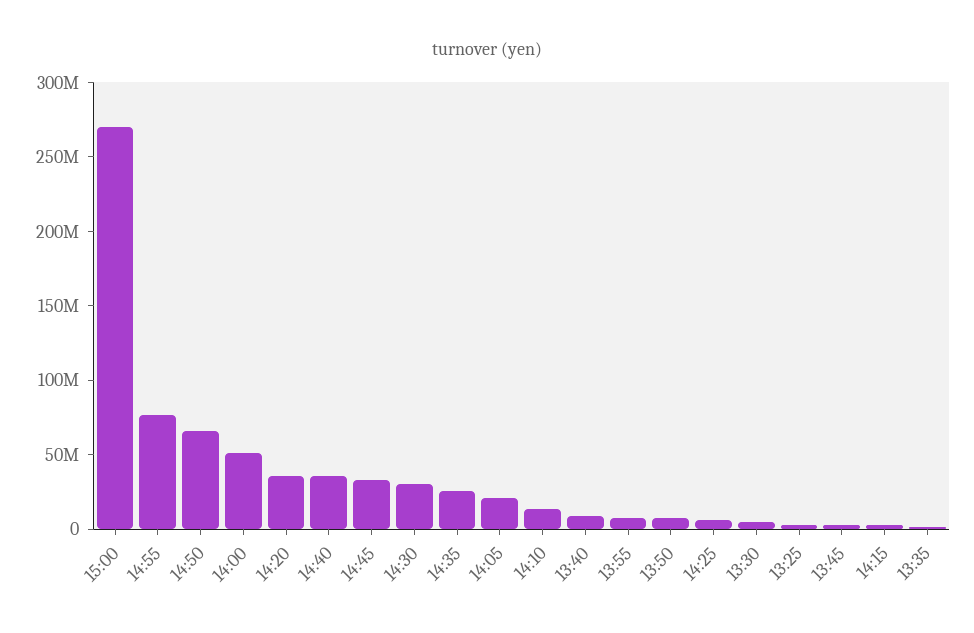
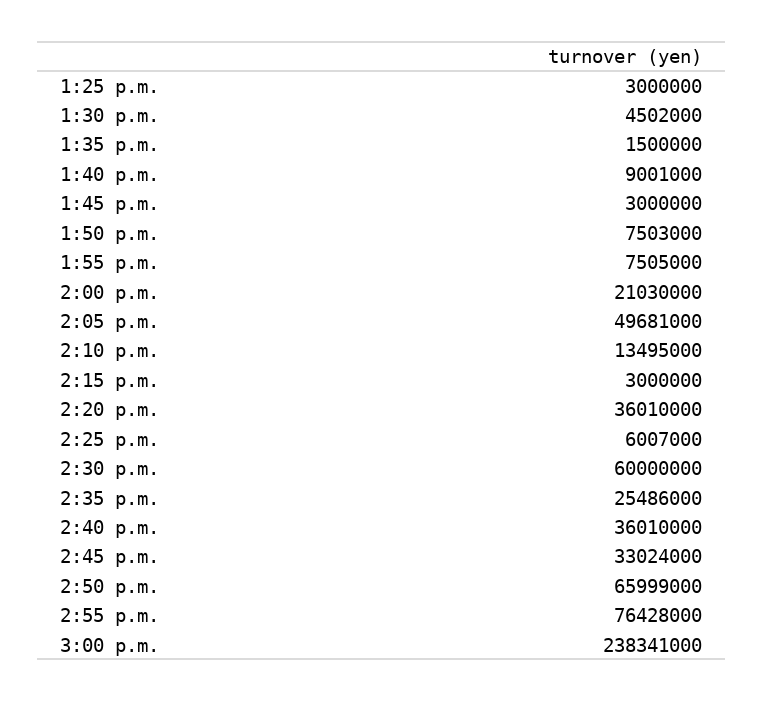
  {
-   "15:00": 270000000,
+   "15:00": 238341000,
    "14:55": 76428000,
    "14:50": 65999000,
-   "14:00": 50000000,
+   "14:00": 21030000,
    "14:20": 36010000,
    "14:40": 36010000,
    "14:45": 33024000,
-   "14:30": 30000000,
+   "14:30": 60000000,
    "14:35": 25486000,
-   "14:05": 20000000,
+   "14:05": 49681000,
    "14:10": 13495000,
    "13:40": 9001000,
    "13:55": 7505000,
    "13:50": 7503000,
    "14:25": 6007000,
    "13:30": 4502000,
    "13:25": 3000000,
    "13:45": 3000000,
    "14:15": 3000000,
    "13:35": 1500000
  }

